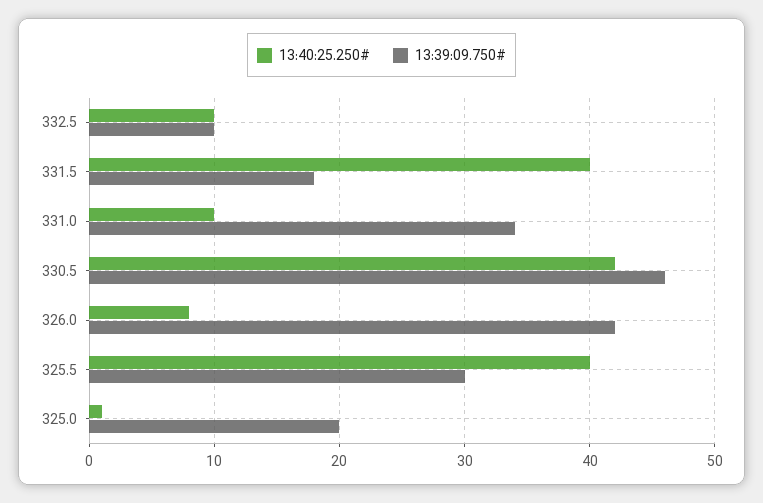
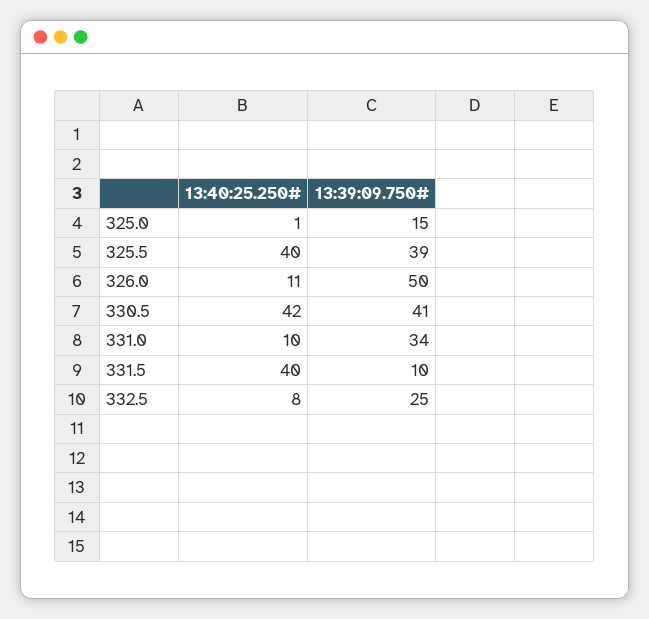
  {
    "13:40:25.250#": {
-     "332.5": 10,
+     "332.5": 8,
      "331.5": 40,
      "331.0": 10,
      "330.5": 42,
-     "326.0": 8,
+     "326.0": 11,
      "325.5": 40,
      "325.0": 1
    },
    "13:39:09.750#": {
-     "332.5": 10,
+     "332.5": 25,
-     "331.5": 18,
+     "331.5": 10,
      "331.0": 34,
-     "330.5": 46,
+     "330.5": 41,
-     "326.0": 42,
+     "326.0": 50,
-     "325.5": 30,
+     "325.5": 39,
-     "325.0": 20
+     "325.0": 15
    }
  }

